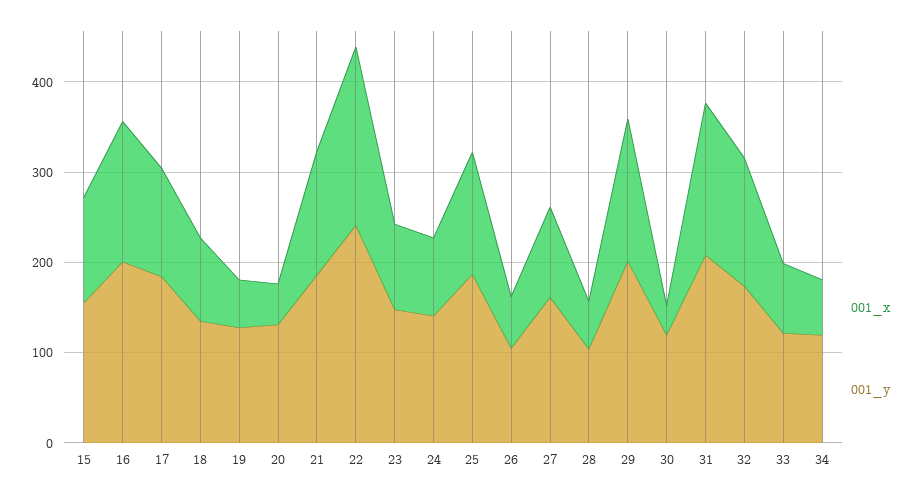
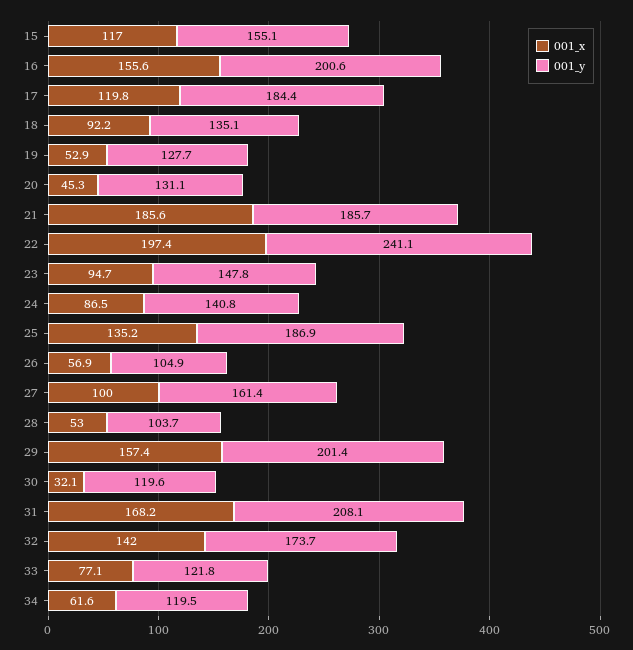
  {
    "001_x": {
      "15": 117,
      "16": 155.6,
      "17": 119.8,
      "18": 92.2,
      "19": 52.9,
      "20": 45.3,
-     "21": 140,
+     "21": 185.6,
      "22": 197.4,
      "23": 94.7,
      "24": 86.5,
      "25": 135.2,
      "26": 56.9,
      "27": 100,
      "28": 53,
      "29": 157.4,
      "30": 32.1,
      "31": 168.2,
      "32": 142,
      "33": 77.1,
      "34": 61.6
    },
    "001_y": {
      "15": 155.1,
      "16": 200.6,
      "17": 184.4,
      "18": 135.1,
      "19": 127.7,
      "20": 131.1,
      "21": 185.7,
      "22": 241.1,
      "23": 147.8,
      "24": 140.8,
      "25": 186.9,
      "26": 104.9,
      "27": 161.4,
      "28": 103.7,
      "29": 201.4,
      "30": 119.6,
      "31": 208.1,
      "32": 173.7,
      "33": 121.8,
      "34": 119.5
    }
  }

